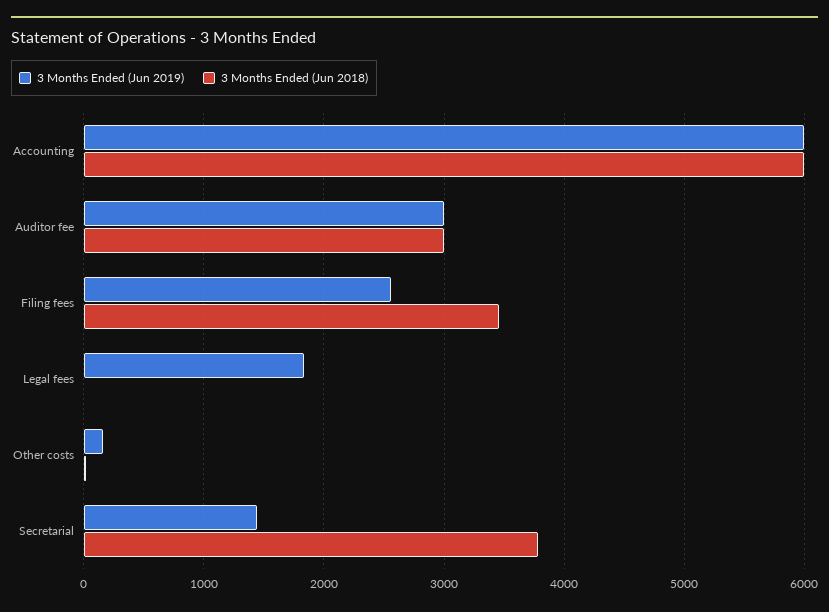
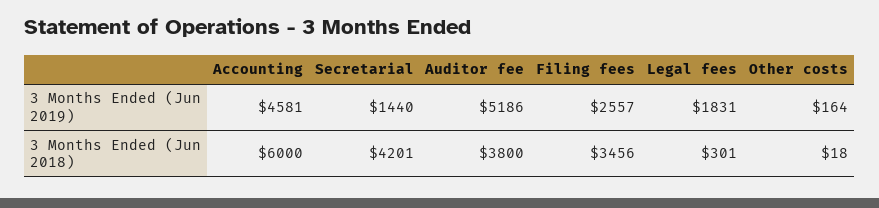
  {
    "3 Months Ended (Jun 2019)": {
-     "Accounting": 6000,
+     "Accounting": 4581,
-     "Auditor fee": 3000,
+     "Auditor fee": 5186,
      "Filing fees": 2557,
      "Legal fees": 1831,
      "Other costs": 164,
      "Secretarial": 1440
    },
    "3 Months Ended (Jun 2018)": {
      "Accounting": 6000,
-     "Auditor fee": 3000,
+     "Auditor fee": 3800,
      "Filing fees": 3456,
-     "Legal fees": 0,
+     "Legal fees": 301,
      "Other costs": 18,
-     "Secretarial": 3800
+     "Secretarial": 4201
    }
  }

